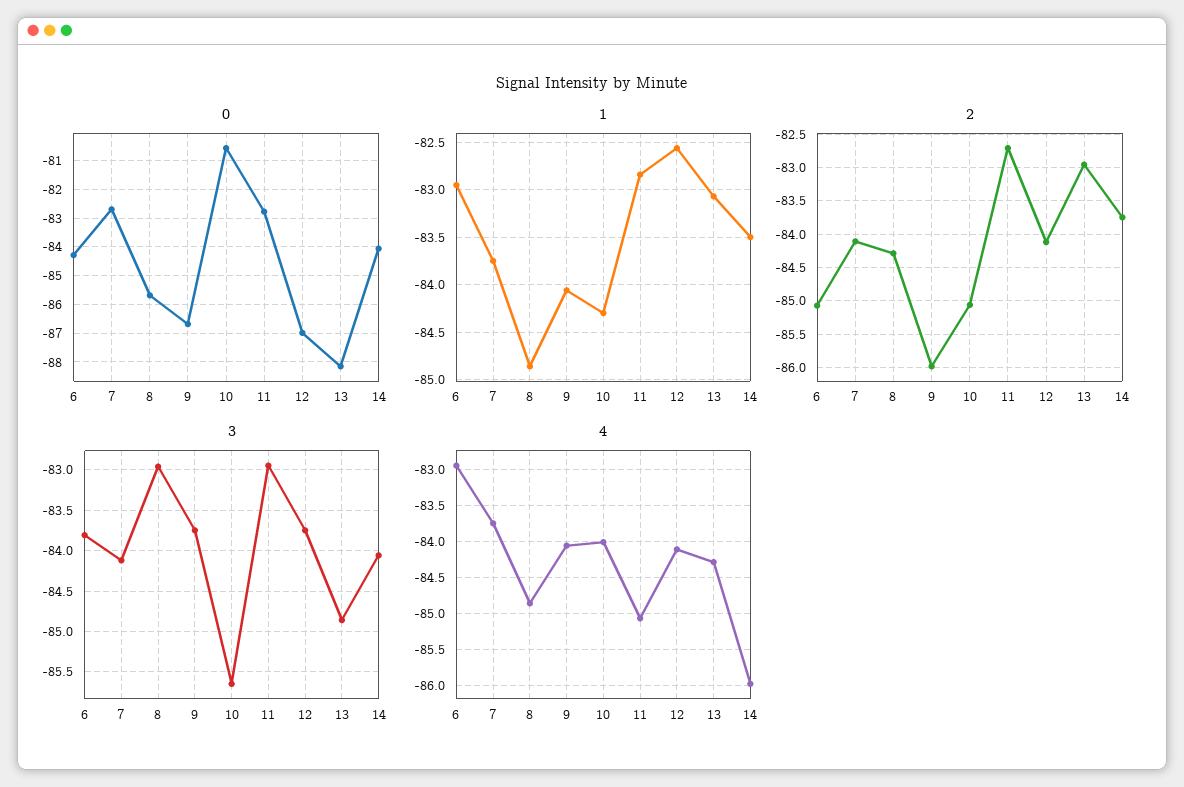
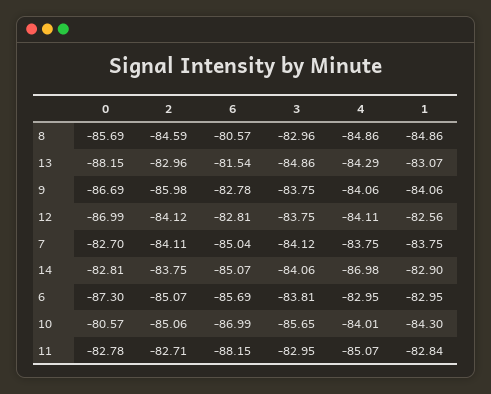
  {
    "0": {
-     "6": -84.25,
+     "6": -87.3,
      "7": -82.7,
      "8": -85.69,
      "9": -86.69,
      "10": -80.57,
      "11": -82.78,
      "12": -86.99,
      "13": -88.15,
-     "14": -84
+     "14": -82.81
    },
    "1": {
      "6": -82.95,
      "7": -83.75,
      "8": -84.86,
      "9": -84.06,
      "10": -84.3,
      "11": -82.84,
      "12": -82.56,
      "13": -83.07,
-     "14": -83.5
+     "14": -82.9
    },
    "2": {
      "6": -85.07,
      "7": -84.11,
-     "8": -84.3,
+     "8": -84.59,
      "9": -85.98,
      "10": -85.06,
      "11": -82.71,
      "12": -84.12,
      "13": -82.96,
      "14": -83.75
    },
    "3": {
      "6": -83.81,
      "7": -84.12,
      "8": -82.96,
      "9": -83.75,
      "10": -85.65,
      "11": -82.95,
      "12": -83.75,
      "13": -84.86,
      "14": -84.06
    },
    "4": {
      "6": -82.95,
      "7": -83.75,
      "8": -84.86,
      "9": -84.06,
      "10": -84.01,
      "11": -85.07,
      "12": -84.11,
      "13": -84.29,
-     "14": -86
+     "14": -86.98
-   }
+   },
+   "6": {
+     "8": -80.57,
+     "13": -81.54,
+     "9": -82.78,
+     "12": -82.81,
+     "7": -85.04,
+     "14": -85.07,
+     "6": -85.69,
+     "10": -86.99,
+     "11": -88.15
+   }
  }

